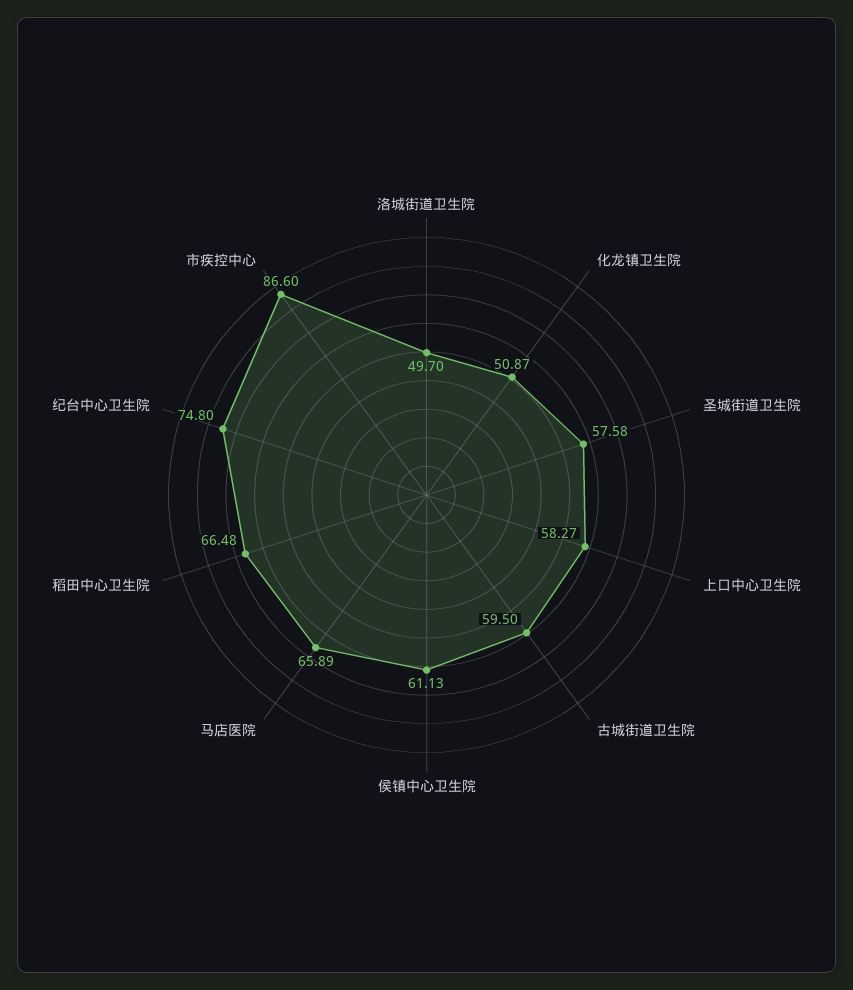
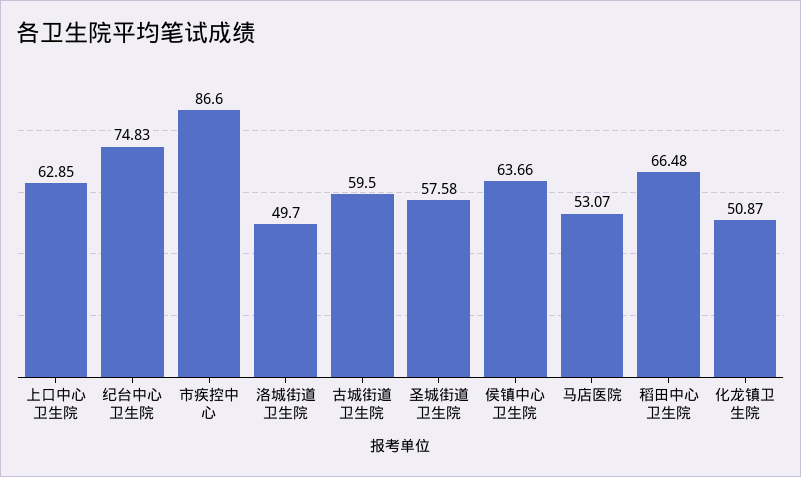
  {
    "洛城街道卫生院": 49.7,
    "化龙镇卫生院": 50.87,
    "圣城街道卫生院": 57.58,
-   "上口中心卫生院": 58.27,
+   "上口中心卫生院": 62.85,
    "古城街道卫生院": 59.5,
-   "侯镇中心卫生院": 61.13,
+   "侯镇中心卫生院": 63.66,
-   "马店医院": 65.89,
+   "马店医院": 53.07,
    "稻田中心卫生院": 66.48,
-   "纪台中心卫生院": 74.8,
+   "纪台中心卫生院": 74.83,
    "市疾控中心": 86.6
  }

